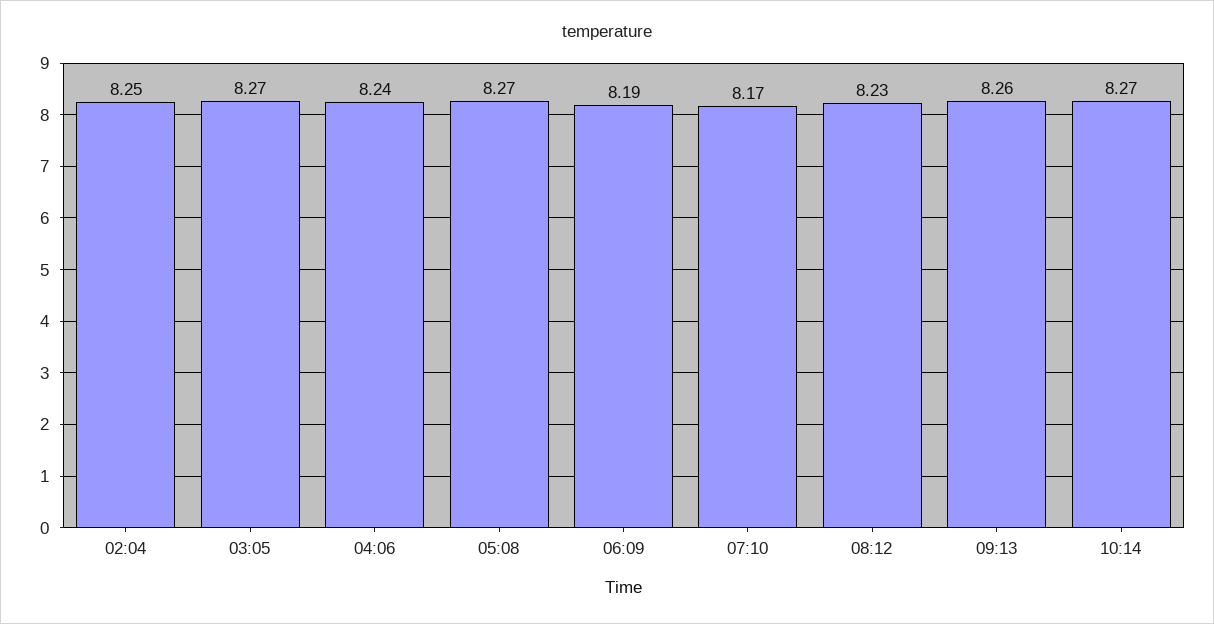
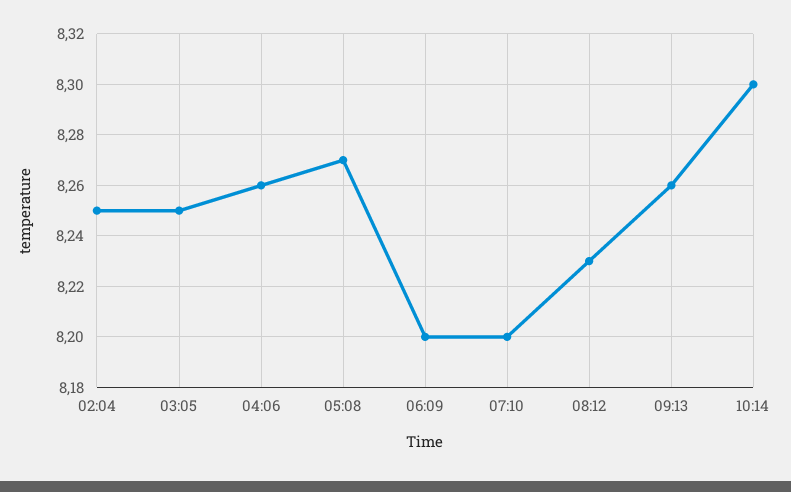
  {
    "02:04": 8.25,
-   "03:05": 8.27,
+   "03:05": 8.25,
-   "04:06": 8.24,
+   "04:06": 8.26,
    "05:08": 8.27,
-   "06:09": 8.19,
+   "06:09": 8.2,
-   "07:10": 8.17,
+   "07:10": 8.2,
    "08:12": 8.23,
    "09:13": 8.26,
-   "10:14": 8.27
+   "10:14": 8.3
  }

